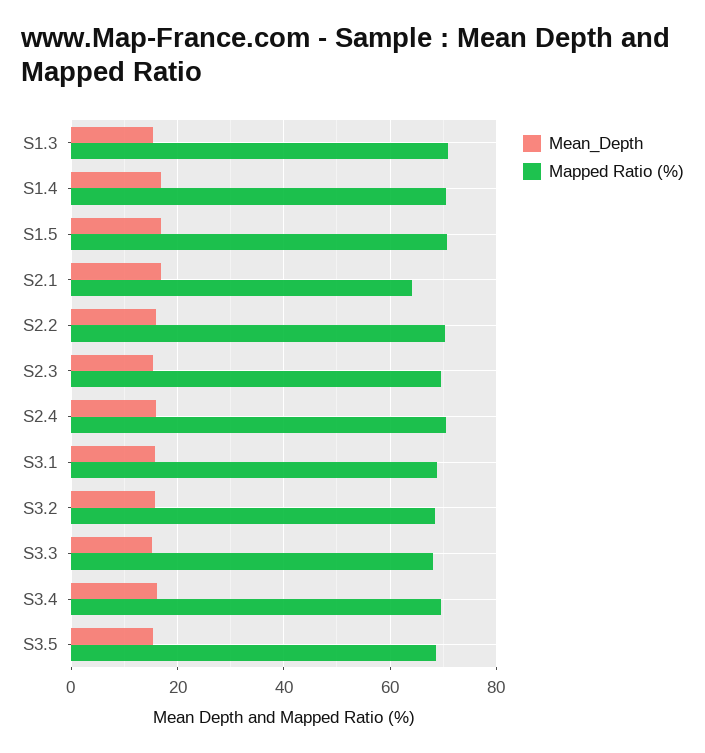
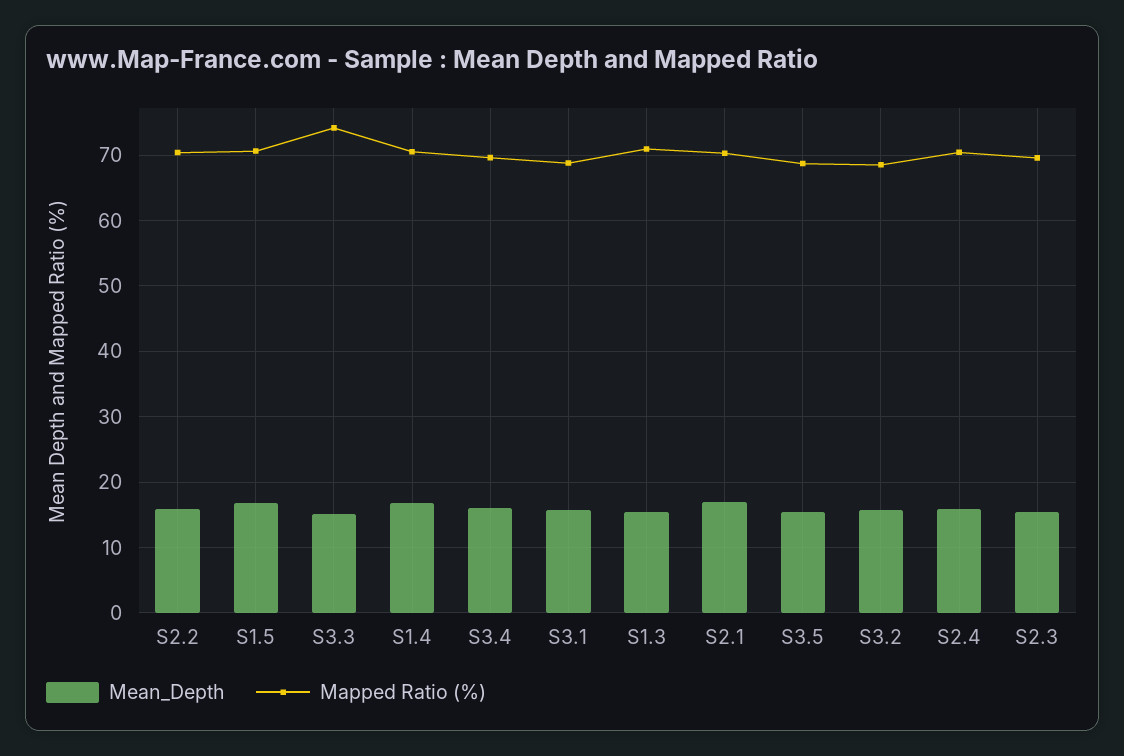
  {
    "Mean_Depth": {
      "S1.3": 15,
      "S1.4": 17,
      "S1.5": 17,
      "S2.1": 17,
      "S2.2": 16,
      "S2.3": 15,
      "S2.4": 16,
      "S3.1": 16,
      "S3.2": 16,
      "S3.3": 15,
      "S3.4": 16,
      "S3.5": 15
    },
    "Mapped Ratio (%)": {
      "S1.3": 71,
      "S1.4": 71,
      "S1.5": 71,
-     "S2.1": 64,
+     "S2.1": 70,
      "S2.2": 70,
      "S2.3": 70,
      "S2.4": 70,
      "S3.1": 69,
      "S3.2": 69,
-     "S3.3": 68,
+     "S3.3": 74,
      "S3.4": 70,
      "S3.5": 69
    }
  }

